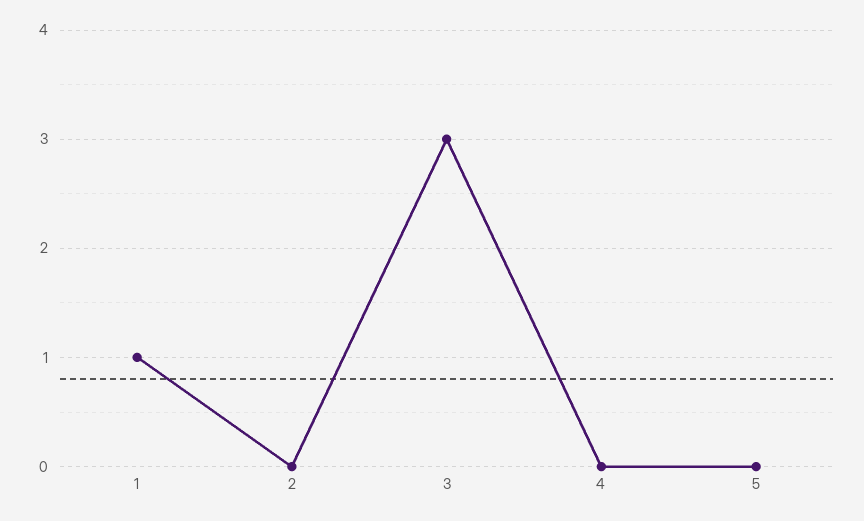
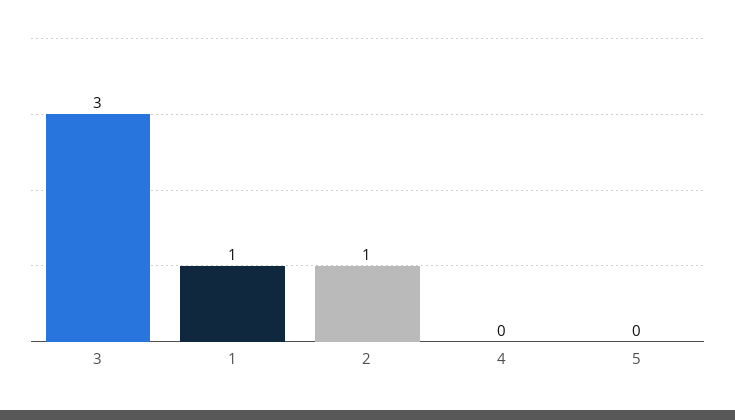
  {
    "1": 1,
-   "2": 0,
+   "2": 1,
    "3": 3,
    "4": 0,
    "5": 0
  }

